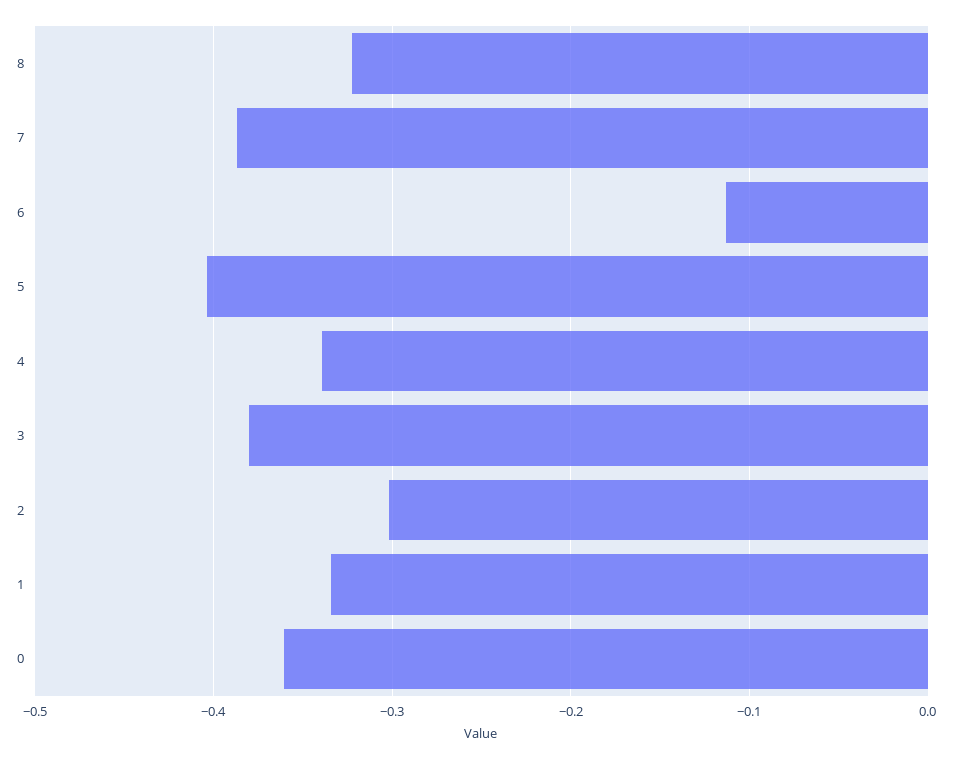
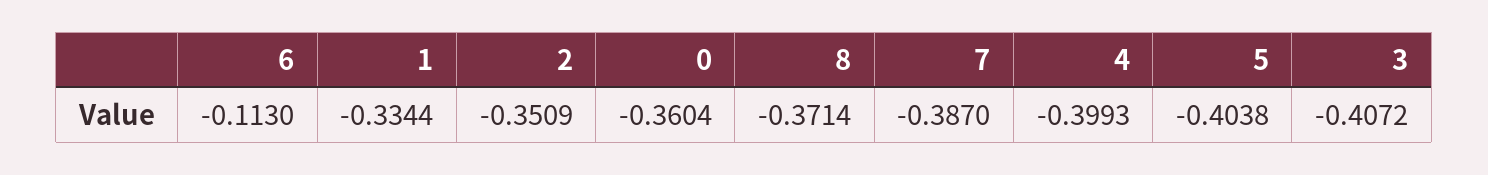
  {
-   "8": -0.32,
+   "8": -0.3714,
    "7": -0.387,
    "6": -0.113,
    "5": -0.4038,
-   "4": -0.34,
+   "4": -0.3993,
-   "3": -0.38,
+   "3": -0.4072,
-   "2": -0.3,
+   "2": -0.3509,
    "1": -0.3344,
    "0": -0.3604
  }

